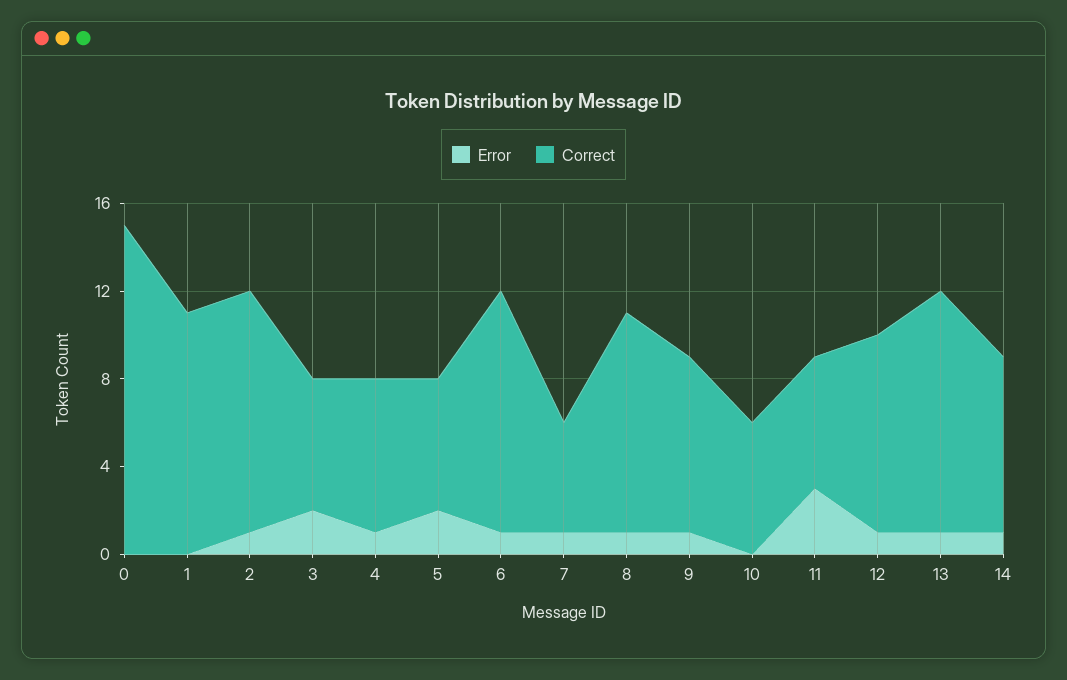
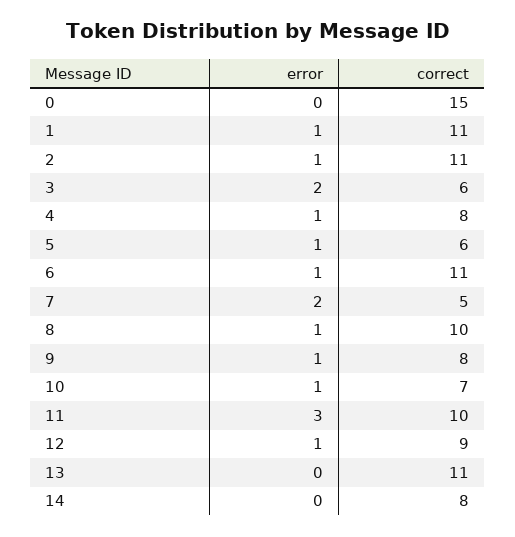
  {
    "Error": {
      "0": 0,
-     "1": 0,
+     "1": 1,
      "2": 1,
      "3": 2,
      "4": 1,
-     "5": 2,
+     "5": 1,
      "6": 1,
-     "7": 1,
+     "7": 2,
      "8": 1,
      "9": 1,
-     "10": 0,
+     "10": 1,
      "11": 3,
      "12": 1,
-     "13": 1,
+     "13": 0,
-     "14": 1
+     "14": 0
    },
    "Correct": {
      "0": 15,
      "1": 11,
      "2": 11,
      "3": 6,
-     "4": 7,
+     "4": 8,
      "5": 6,
      "6": 11,
      "7": 5,
      "8": 10,
      "9": 8,
-     "10": 6,
+     "10": 7,
-     "11": 6,
+     "11": 10,
      "12": 9,
      "13": 11,
      "14": 8
    }
  }

